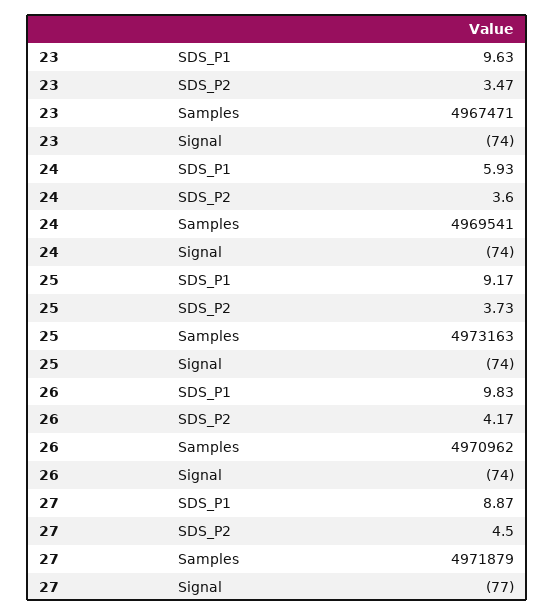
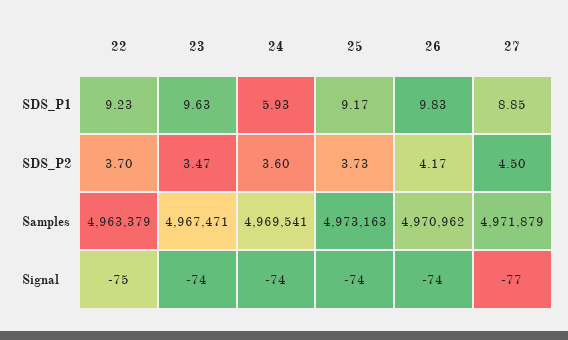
  {
    "23": {
      "SDS_P1": 9.63,
      "SDS_P2": 3.47,
      "Samples": 4967471,
      "Signal": -74
    },
    "24": {
      "SDS_P1": 5.93,
      "SDS_P2": 3.6,
      "Samples": 4969541,
      "Signal": -74
    },
    "25": {
      "SDS_P1": 9.17,
      "SDS_P2": 3.73,
      "Samples": 4973163,
      "Signal": -74
    },
    "26": {
      "SDS_P1": 9.83,
      "SDS_P2": 4.17,
      "Samples": 4970962,
      "Signal": -74
    },
    "27": {
-     "SDS_P1": 8.87,
+     "SDS_P1": 8.85,
      "SDS_P2": 4.5,
      "Samples": 4971879,
      "Signal": -77
-   }
+   },
+   "22": {
+     "SDS_P1": 9.23,
+     "SDS_P2": 3.7,
+     "Samples": 4963379,
+     "Signal": -75
+   }
  }

